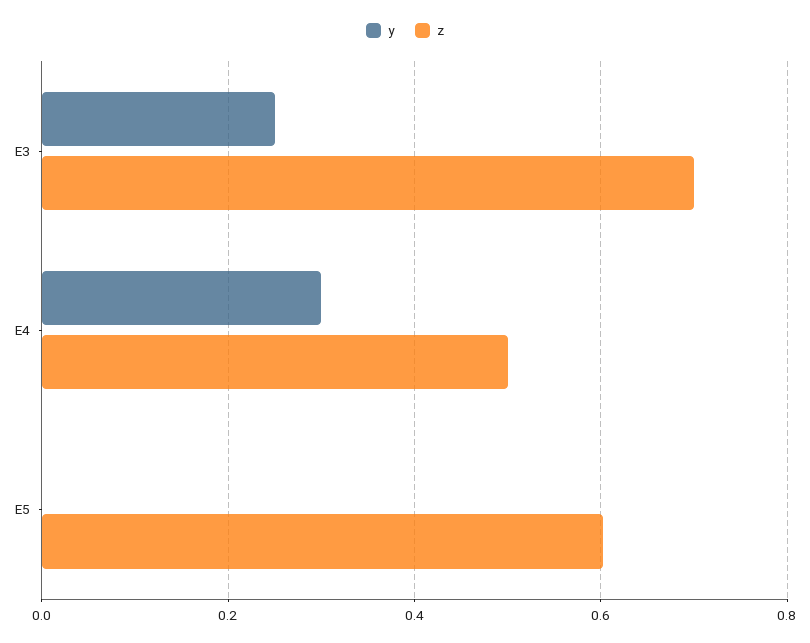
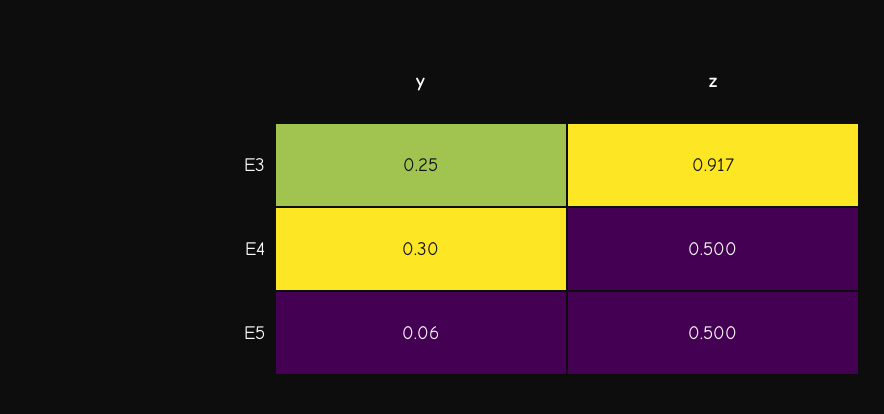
  {
    "y": {
      "E3": 0.25,
      "E4": 0.3,
-     "E5": 0
+     "E5": 0.06
    },
    "z": {
-     "E3": 0.7,
+     "E3": 0.917,
      "E4": 0.5,
-     "E5": 0.6
+     "E5": 0.5
    }
  }

